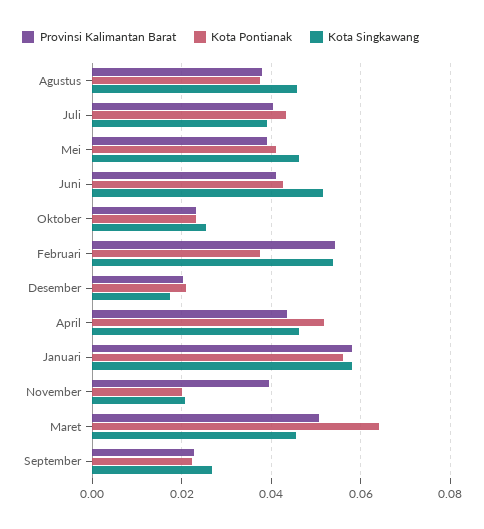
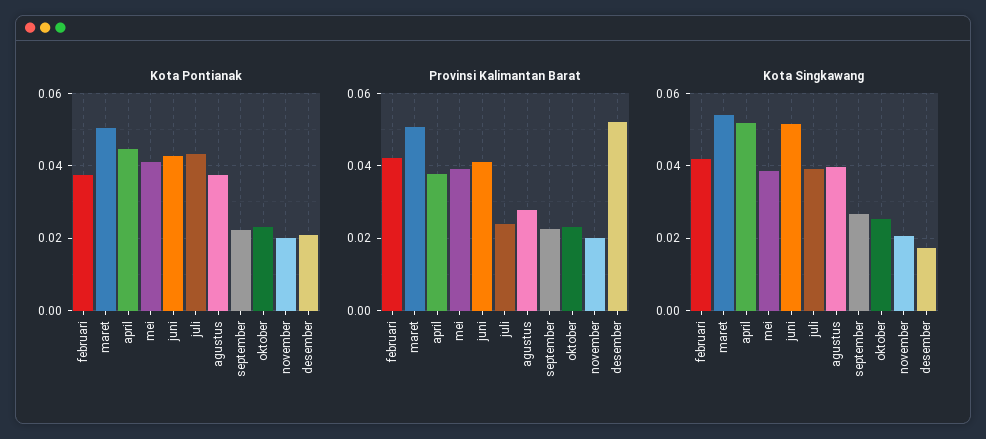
  {
    "Provinsi Kalimantan Barat": {
-     "Agustus": 0.038,
+     "Agustus": 0.028,
-     "Juli": 0.04,
+     "Juli": 0.024,
      "Mei": 0.04,
      "Juni": 0.042,
      "Oktober": 0.024,
-     "Februari": 0.054,
+     "Februari": 0.042,
-     "Desember": 0.02,
+     "Desember": 0.052,
-     "April": 0.044,
+     "April": 0.038,
-     "Januari": 0.058,
-     "November": 0.04,
+     "November": 0.02,
      "Maret": 0.05,
      "September": 0.022
    },
    "Kota Pontianak": {
      "Agustus": 0.038,
      "Juli": 0.044,
      "Mei": 0.042,
      "Juni": 0.042,
      "Oktober": 0.024,
      "Februari": 0.038,
      "Desember": 0.02,
-     "April": 0.052,
+     "April": 0.044,
-     "Januari": 0.056,
      "November": 0.02,
-     "Maret": 0.064,
+     "Maret": 0.05,
      "September": 0.022
    },
    "Kota Singkawang": {
-     "Agustus": 0.046,
+     "Agustus": 0.04,
      "Juli": 0.04,
-     "Mei": 0.046,
+     "Mei": 0.038,
      "Juni": 0.052,
      "Oktober": 0.026,
-     "Februari": 0.054,
+     "Februari": 0.042,
      "Desember": 0.018,
-     "April": 0.046,
+     "April": 0.052,
-     "Januari": 0.058,
      "November": 0.02,
-     "Maret": 0.046,
+     "Maret": 0.054,
      "September": 0.026
    }
  }

